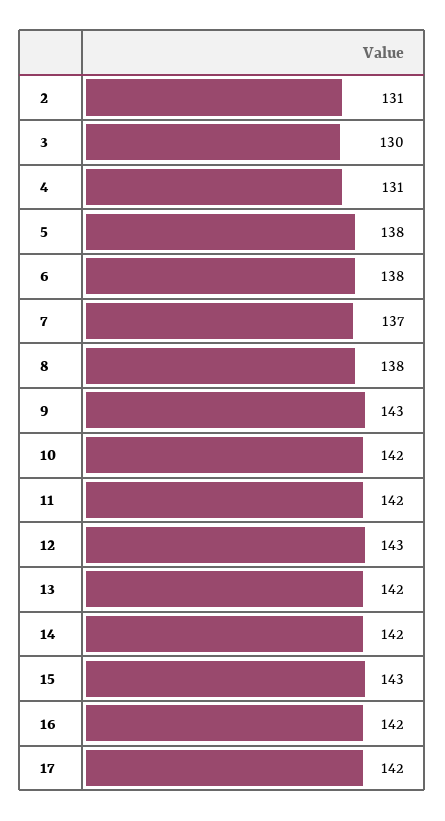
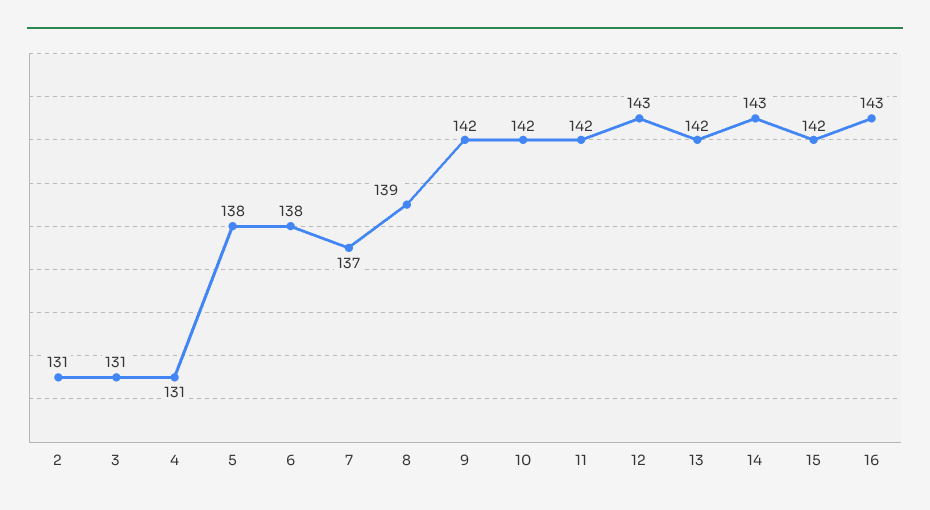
  {
    "2": 131,
-   "3": 130,
+   "3": 131,
    "4": 131,
    "5": 138,
    "6": 138,
    "7": 137,
-   "8": 138,
+   "8": 139,
-   "9": 143,
+   "9": 142,
    "10": 142,
    "11": 142,
    "12": 143,
    "13": 142,
-   "14": 142,
+   "14": 143,
-   "15": 143,
+   "15": 142,
-   "16": 142,
+   "16": 143
-   "17": 142
  }

